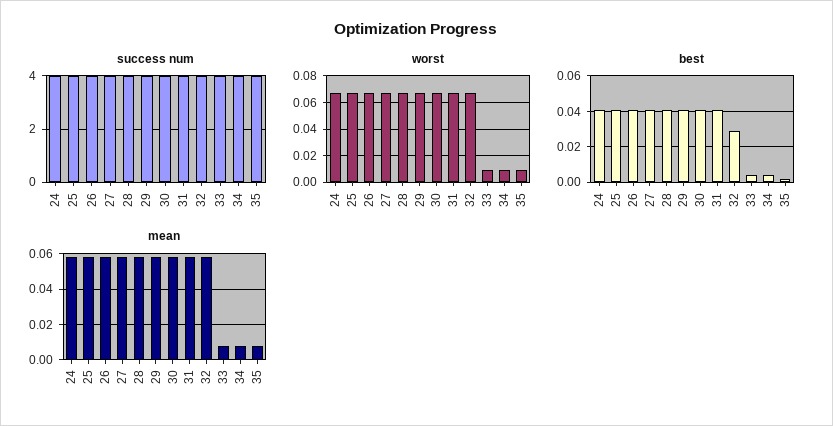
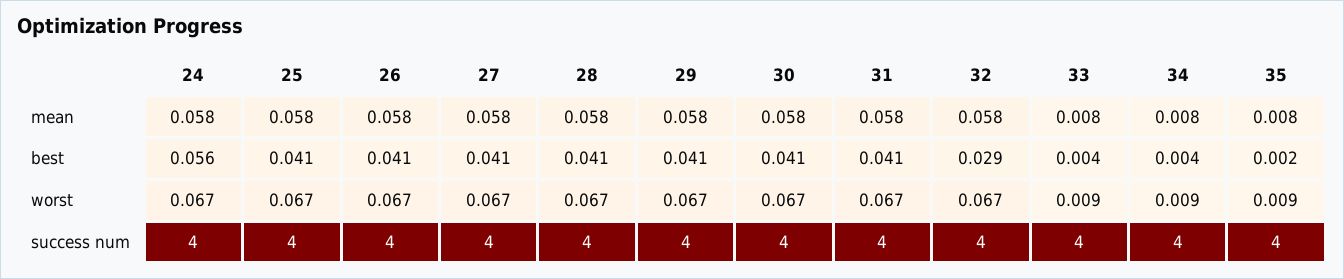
  {
    "success num": {
      "24": 4,
      "25": 4,
      "26": 4,
      "27": 4,
      "28": 4,
      "29": 4,
      "30": 4,
      "31": 4,
      "32": 4,
      "33": 4,
      "34": 4,
      "35": 4
    },
    "worst": {
      "24": 0.067,
      "25": 0.067,
      "26": 0.067,
      "27": 0.067,
      "28": 0.067,
      "29": 0.067,
      "30": 0.067,
      "31": 0.067,
      "32": 0.067,
      "33": 0.009,
      "34": 0.009,
      "35": 0.009
    },
    "best": {
-     "24": 0.04,
+     "24": 0.056,
      "25": 0.041,
      "26": 0.041,
      "27": 0.041,
      "28": 0.041,
      "29": 0.041,
      "30": 0.041,
      "31": 0.041,
      "32": 0.029,
      "33": 0.004,
      "34": 0.004,
      "35": 0.002
    },
    "mean": {
      "24": 0.058,
      "25": 0.058,
      "26": 0.058,
      "27": 0.058,
      "28": 0.058,
      "29": 0.058,
      "30": 0.058,
      "31": 0.058,
      "32": 0.058,
      "33": 0.008,
      "34": 0.008,
      "35": 0.008
    }
  }

